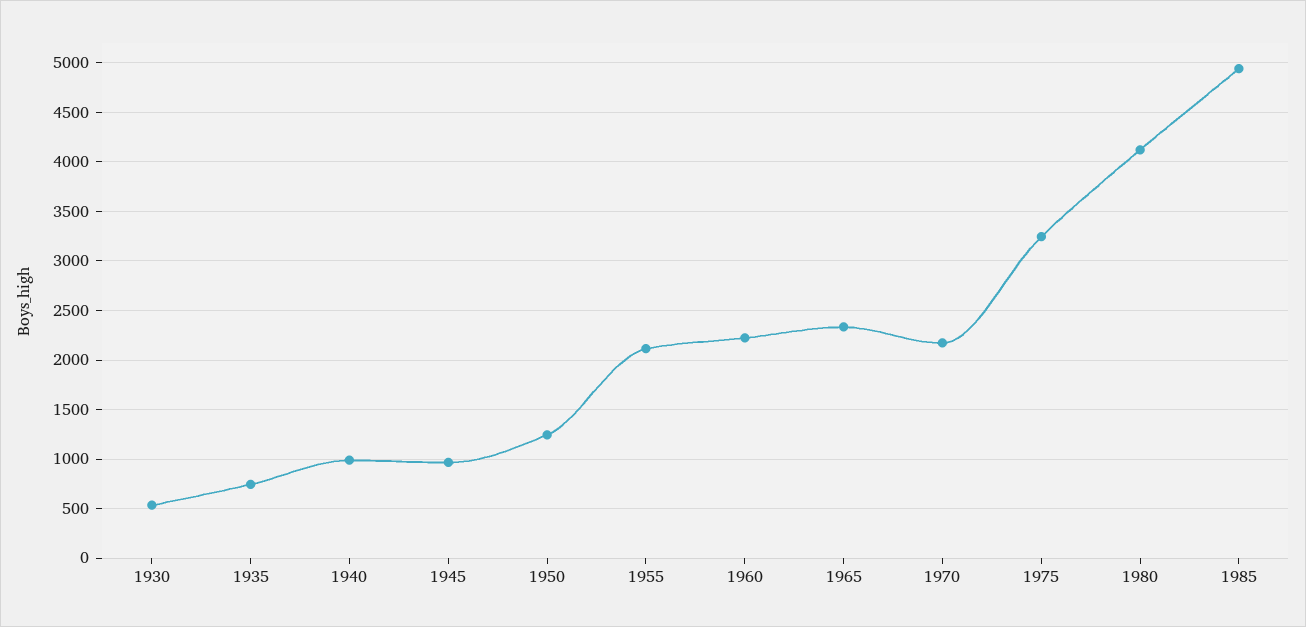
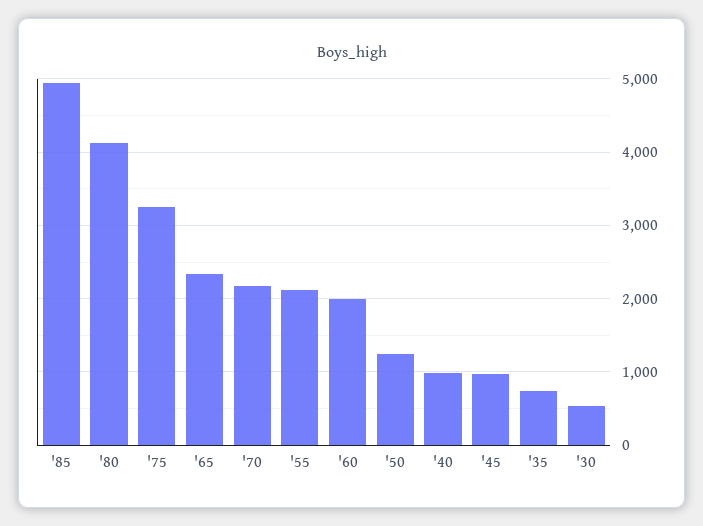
  {
    "1930": 500,
    "1935": 700,
    "1940": 1000,
    "1945": 1000,
    "1950": 1200,
    "1955": 2100,
-   "1960": 2200,
+   "1960": 2000,
    "1965": 2300,
    "1970": 2200,
    "1975": 3200,
    "1980": 4100,
    "1985": 4900
  }

